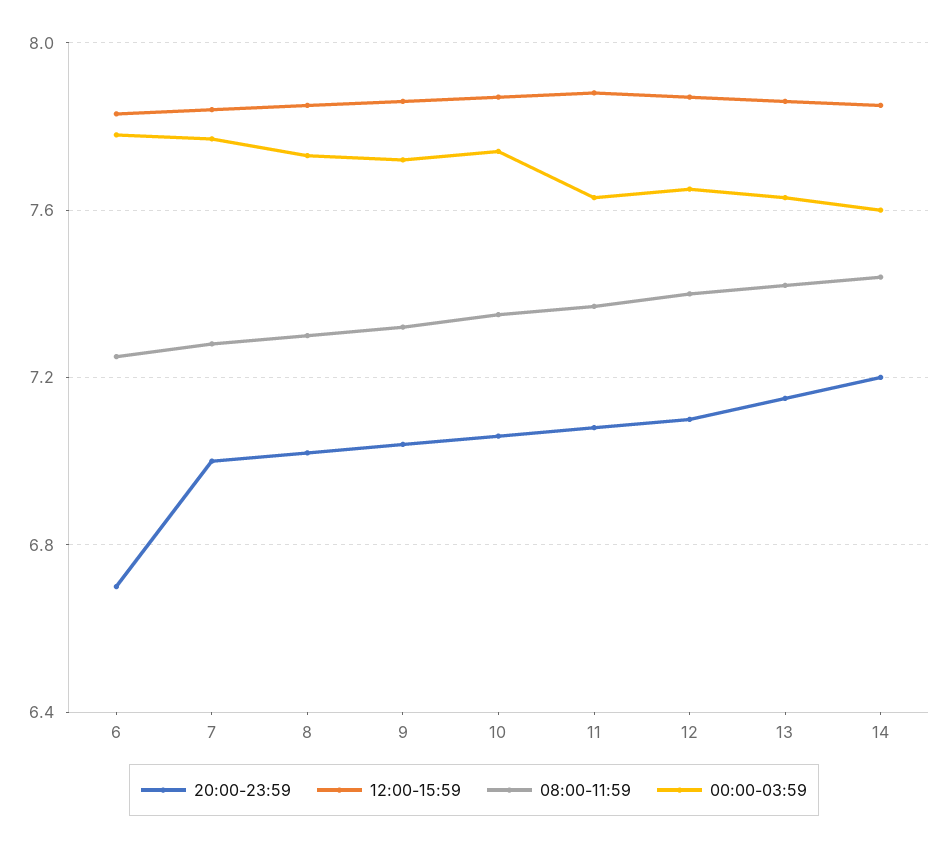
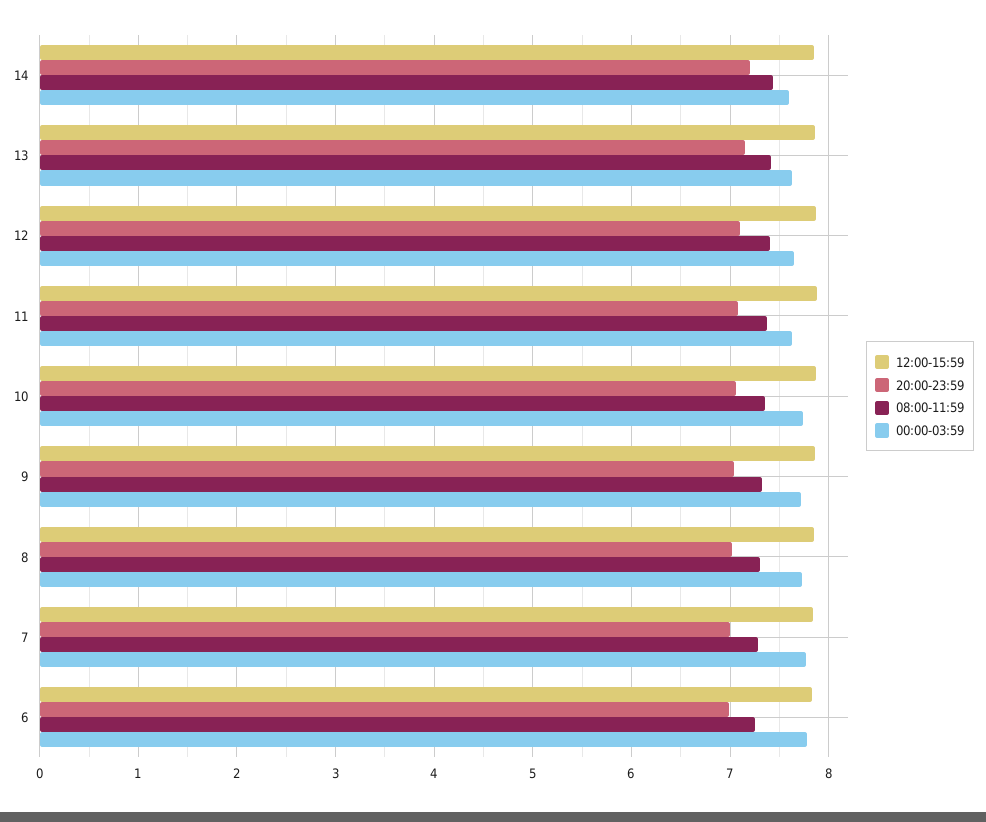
  {
    "20:00-23:59": {
-     "6": 6.7,
+     "6": 7,
      "7": 7,
      "8": 7,
      "9": 7.05,
      "10": 7.05,
      "11": 7.1,
      "12": 7.1,
      "13": 7.15,
      "14": 7.2
    },
    "12:00-15:59": {
      "6": 7.85,
      "7": 7.85,
      "8": 7.85,
      "9": 7.85,
      "10": 7.85,
      "11": 7.9,
      "12": 7.85,
      "13": 7.85,
      "14": 7.85
    },
    "08:00-11:59": {
      "6": 7.25,
      "7": 7.3,
      "8": 7.3,
      "9": 7.3,
      "10": 7.35,
      "11": 7.35,
      "12": 7.4,
      "13": 7.4,
      "14": 7.45
    },
    "00:00-03:59": {
      "6": 7.8,
      "7": 7.75,
      "8": 7.75,
      "9": 7.7,
      "10": 7.75,
      "11": 7.65,
      "12": 7.65,
      "13": 7.65,
      "14": 7.6
    }
  }

